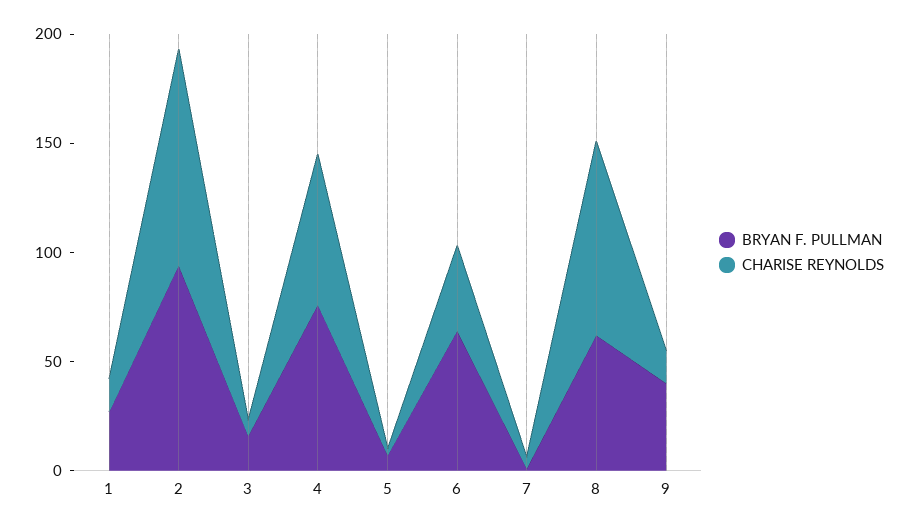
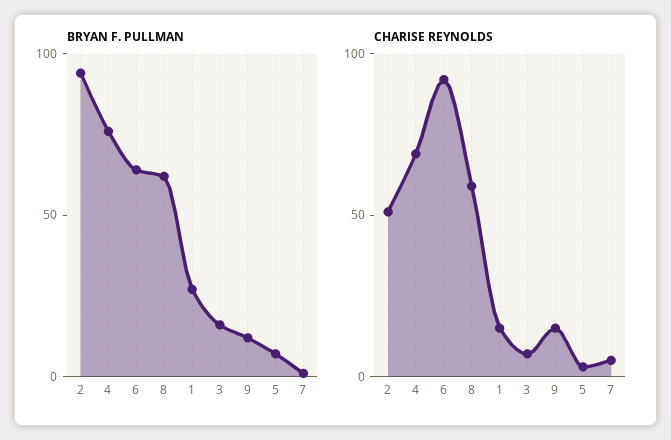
  {
    "BRYAN F. PULLMAN": {
      "1": 30,
      "2": 90,
      "3": 20,
      "4": 80,
      "5": 10,
      "6": 60,
      "7": 0,
      "8": 60,
-     "9": 40
+     "9": 10
    },
    "CHARISE REYNOLDS": {
      "1": 20,
-     "2": 100,
+     "2": 50,
      "3": 10,
      "4": 70,
      "5": 0,
-     "6": 40,
+     "6": 90,
      "7": 10,
-     "8": 90,
+     "8": 60,
      "9": 20
    }
  }

